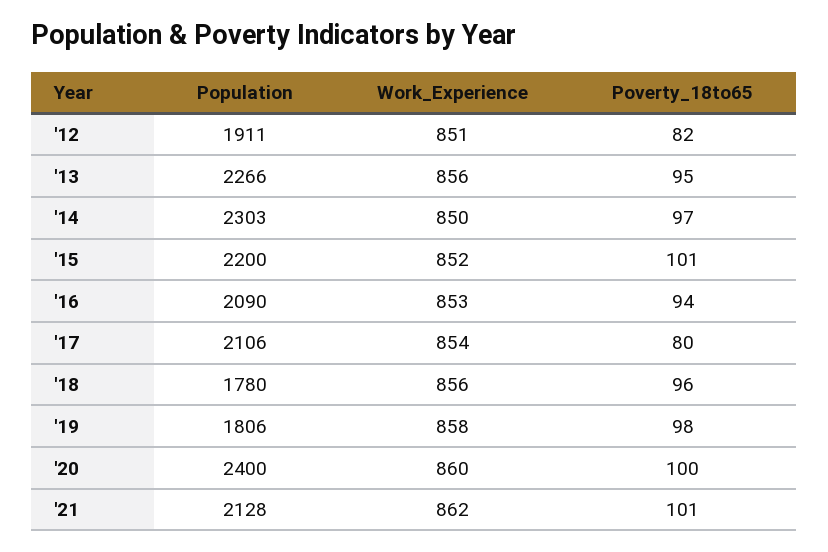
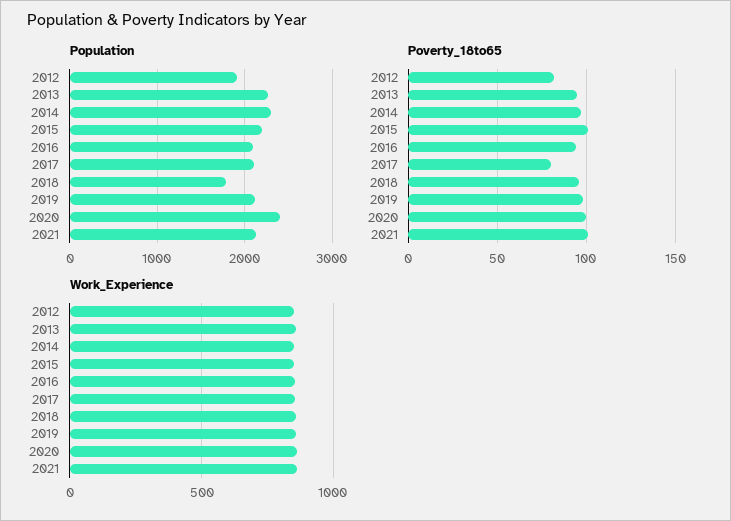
  {
    "Population": {
      "'12": 1911,
      "'13": 2266,
      "'14": 2303,
      "'15": 2200,
      "'16": 2090,
      "'17": 2106,
      "'18": 1780,
-     "'19": 1806,
+     "'19": 2100,
      "'20": 2400,
      "'21": 2128
    },
    "Work_Experience": {
      "'12": 851,
      "'13": 856,
      "'14": 850,
      "'15": 852,
      "'16": 853,
      "'17": 854,
      "'18": 856,
      "'19": 858,
      "'20": 860,
      "'21": 862
    },
    "Poverty_18to65": {
      "'12": 82,
      "'13": 95,
      "'14": 97,
      "'15": 101,
      "'16": 94,
      "'17": 80,
      "'18": 96,
      "'19": 98,
      "'20": 100,
      "'21": 101
    }
  }

